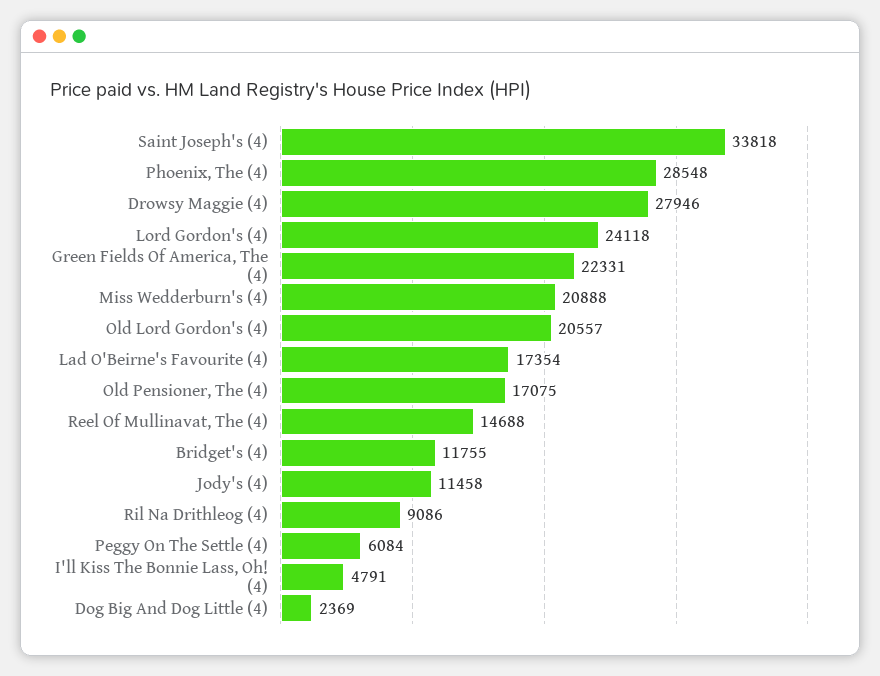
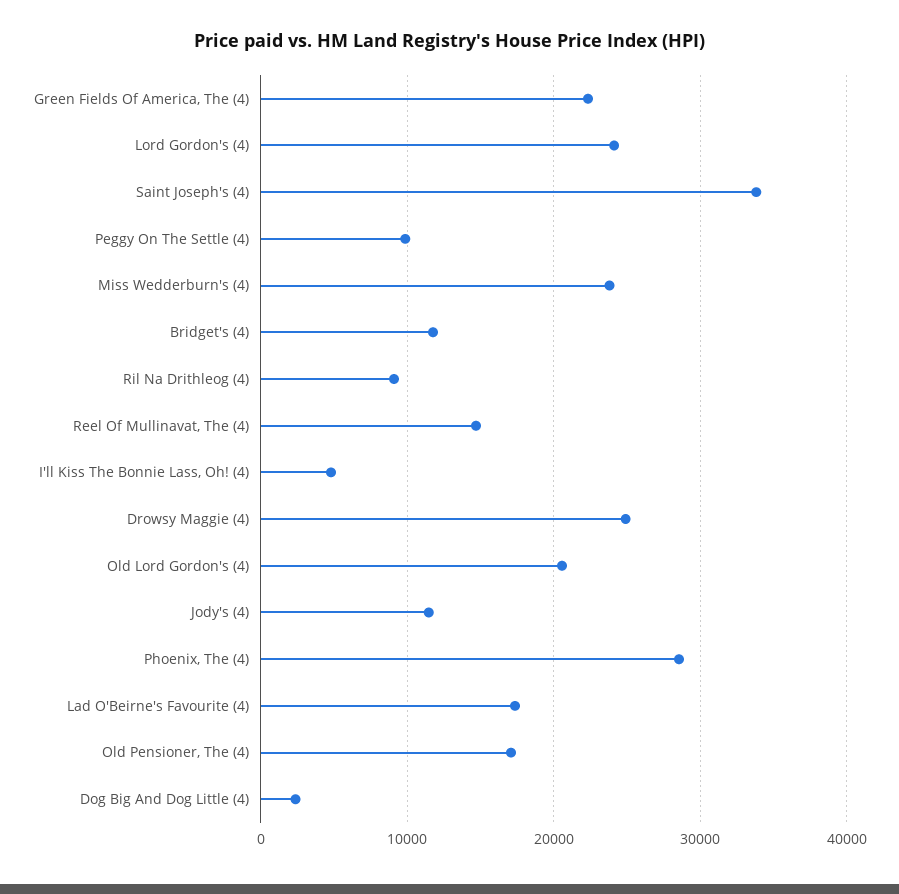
  {
    "Saint Joseph's (4)": 33818,
    "Phoenix, The (4)": 28548,
-   "Drowsy Maggie (4)": 27946,
+   "Drowsy Maggie (4)": 25000,
    "Lord Gordon's (4)": 24118,
    "Green Fields Of America, The (4)": 22331,
-   "Miss Wedderburn's (4)": 20888,
+   "Miss Wedderburn's (4)": 24000,
    "Old Lord Gordon's (4)": 20557,
    "Lad O'Beirne's Favourite (4)": 17354,
    "Old Pensioner, The (4)": 17075,
    "Reel Of Mullinavat, The (4)": 14688,
    "Bridget's (4)": 11755,
    "Jody's (4)": 11458,
    "Ril Na Drithleog (4)": 9086,
-   "Peggy On The Settle (4)": 6084,
+   "Peggy On The Settle (4)": 10000,
    "I'll Kiss The Bonnie Lass, Oh! (4)": 4791,
    "Dog Big And Dog Little (4)": 2369
  }

